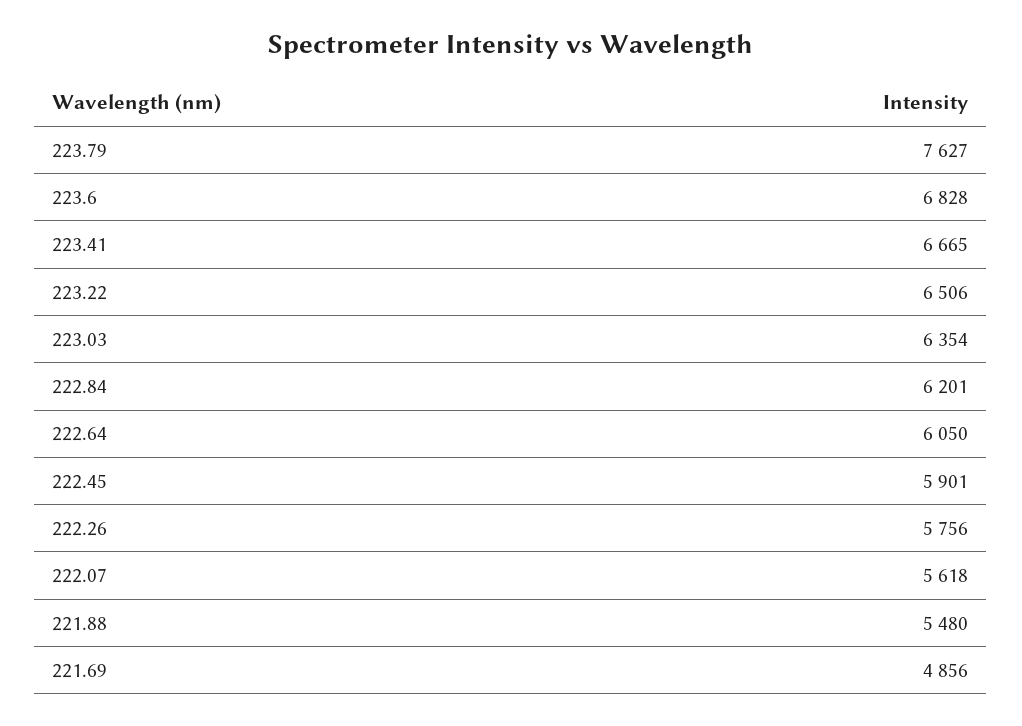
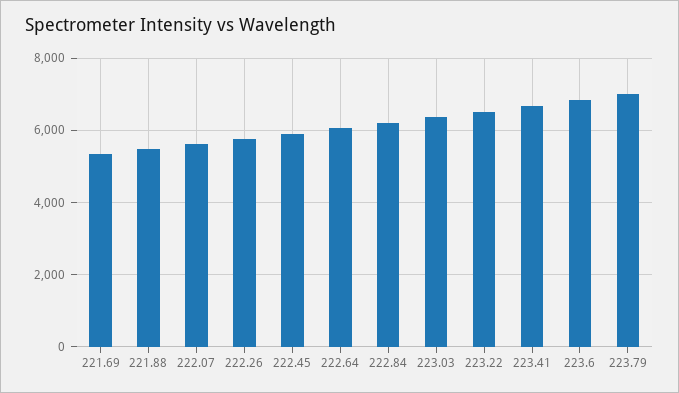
  {
-   "223.79": 7627,
+   "223.79": 7000,
    "223.6": 6828,
    "223.41": 6665,
    "223.22": 6506,
    "223.03": 6354,
    "222.84": 6201,
    "222.64": 6050,
    "222.45": 5901,
    "222.26": 5756,
    "222.07": 5618,
    "221.88": 5480,
-   "221.69": 4856
+   "221.69": 5400
  }

